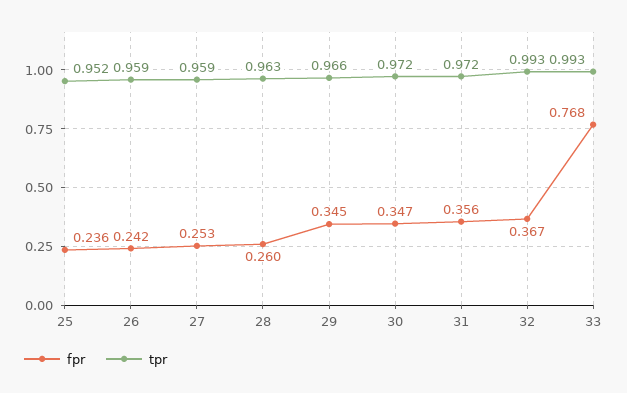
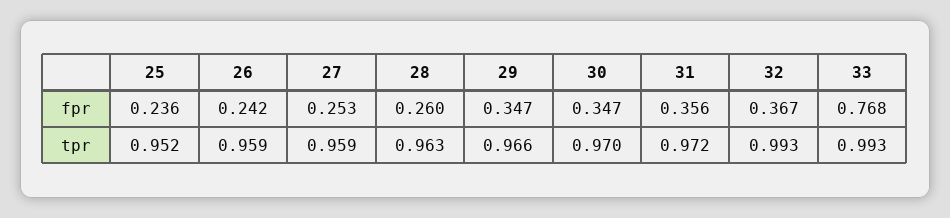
  {
    "fpr": {
      "25": 0.236,
      "26": 0.242,
      "27": 0.253,
      "28": 0.26,
-     "29": 0.345,
+     "29": 0.347,
      "30": 0.347,
      "31": 0.356,
      "32": 0.367,
      "33": 0.768
    },
    "tpr": {
      "25": 0.952,
      "26": 0.959,
      "27": 0.959,
      "28": 0.963,
      "29": 0.966,
-     "30": 0.972,
+     "30": 0.97,
      "31": 0.972,
      "32": 0.993,
      "33": 0.993
    }
  }

